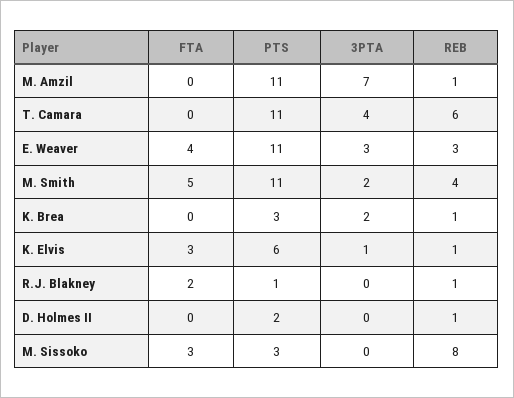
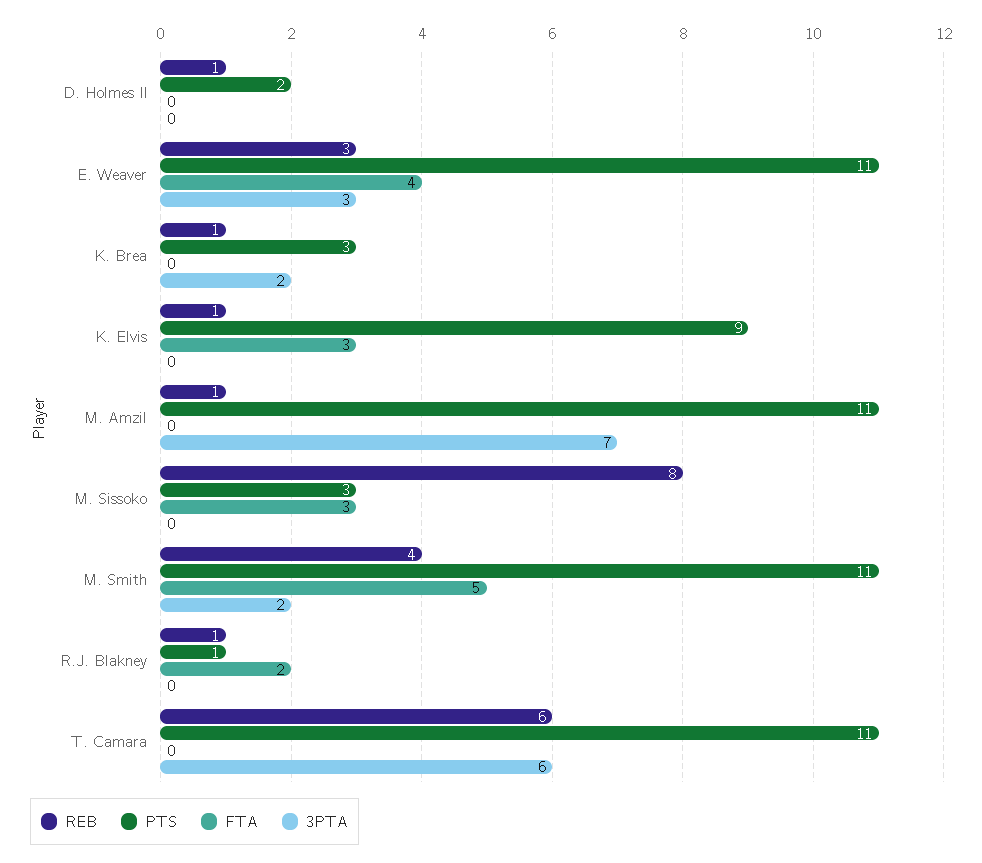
  {
    "FTA": {
      "M. Amzil": 0,
      "T. Camara": 0,
      "E. Weaver": 4,
      "M. Smith": 5,
      "K. Brea": 0,
      "K. Elvis": 3,
      "R.J. Blakney": 2,
      "D. Holmes II": 0,
      "M. Sissoko": 3
    },
    "PTS": {
      "M. Amzil": 11,
      "T. Camara": 11,
      "E. Weaver": 11,
      "M. Smith": 11,
      "K. Brea": 3,
-     "K. Elvis": 6,
+     "K. Elvis": 9,
      "R.J. Blakney": 1,
      "D. Holmes II": 2,
      "M. Sissoko": 3
    },
    "3PTA": {
      "M. Amzil": 7,
-     "T. Camara": 4,
+     "T. Camara": 6,
      "E. Weaver": 3,
      "M. Smith": 2,
      "K. Brea": 2,
-     "K. Elvis": 1,
+     "K. Elvis": 0,
      "R.J. Blakney": 0,
      "D. Holmes II": 0,
      "M. Sissoko": 0
    },
    "REB": {
      "M. Amzil": 1,
      "T. Camara": 6,
      "E. Weaver": 3,
      "M. Smith": 4,
      "K. Brea": 1,
      "K. Elvis": 1,
      "R.J. Blakney": 1,
      "D. Holmes II": 1,
      "M. Sissoko": 8
    }
  }

